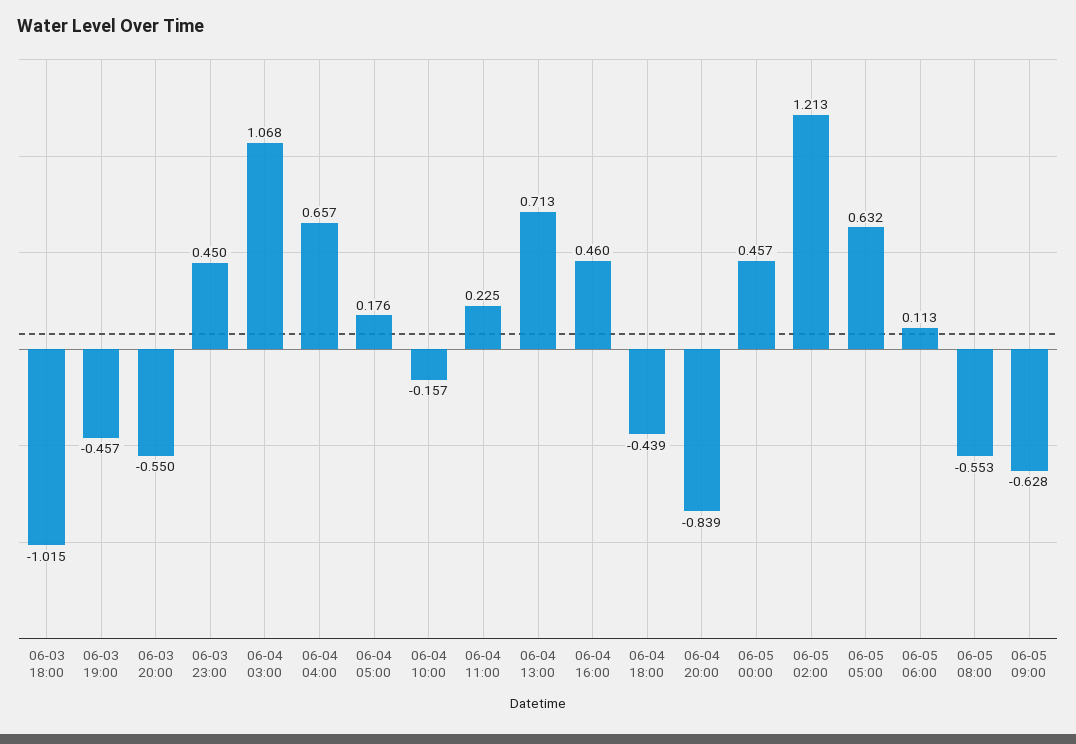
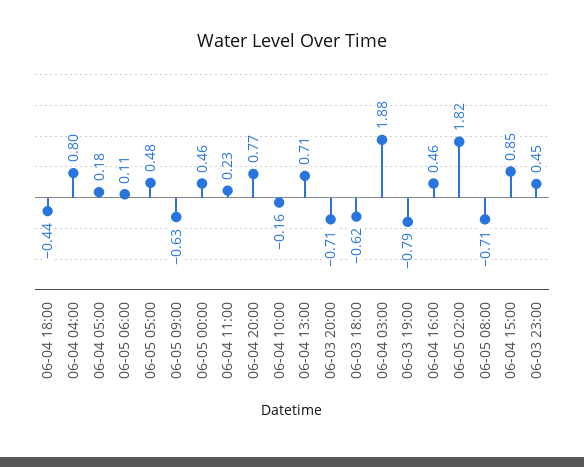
  {
-   "06-03 18:00": -1.015,
+   "06-03 18:00": -0.62,
-   "06-03 19:00": -0.457,
+   "06-03 19:00": -0.79,
-   "06-03 20:00": -0.55,
+   "06-03 20:00": -0.71,
    "06-03 23:00": 0.45,
-   "06-04 03:00": 1.068,
+   "06-04 03:00": 1.88,
-   "06-04 04:00": 0.657,
+   "06-04 04:00": 0.8,
    "06-04 05:00": 0.176,
    "06-04 10:00": -0.157,
    "06-04 11:00": 0.225,
    "06-04 13:00": 0.713,
    "06-04 16:00": 0.46,
    "06-04 18:00": -0.439,
-   "06-04 20:00": -0.839,
+   "06-04 20:00": 0.77,
    "06-05 00:00": 0.457,
-   "06-05 02:00": 1.213,
+   "06-05 02:00": 1.82,
-   "06-05 05:00": 0.632,
+   "06-05 05:00": 0.48,
    "06-05 06:00": 0.113,
-   "06-05 08:00": -0.553,
+   "06-05 08:00": -0.71,
-   "06-05 09:00": -0.628
+   "06-05 09:00": -0.628,
+   "06-04 15:00": 0.85
  }

